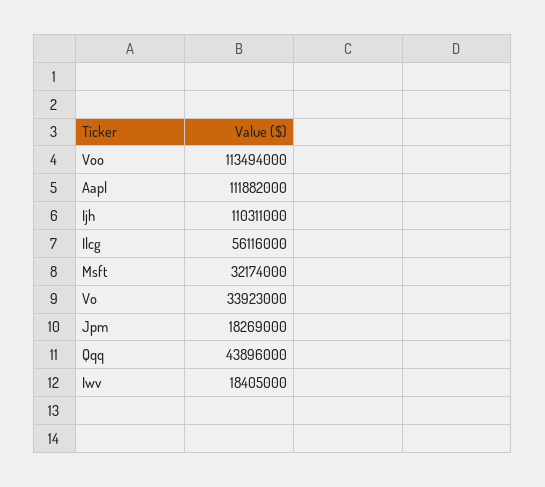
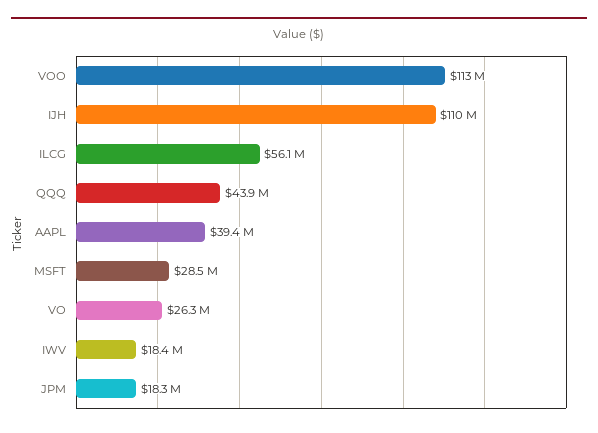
  {
    "Voo": 113494000,
-   "Aapl": 111882000,
+   "Aapl": 39400000,
    "Ijh": 110311000,
    "Ilcg": 56116000,
-   "Msft": 32174000,
+   "Msft": 28500000,
-   "Vo": 33923000,
+   "Vo": 26300000,
    "Jpm": 18269000,
    "Qqq": 43896000,
    "Iwv": 18405000
  }

